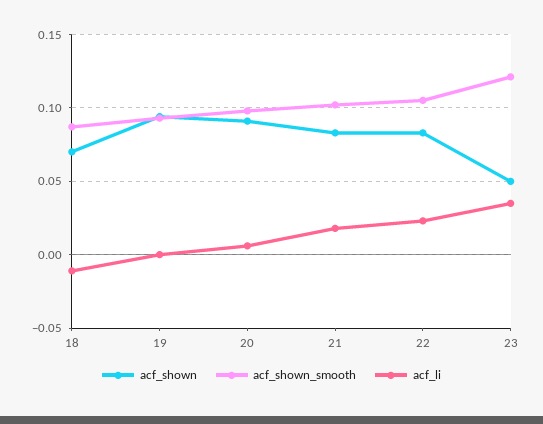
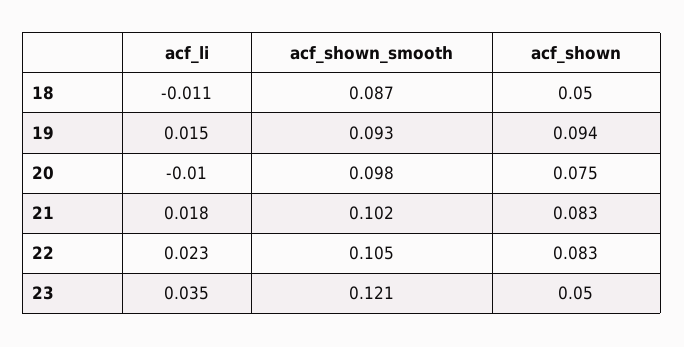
  {
    "acf_shown": {
-     "18": 0.07,
+     "18": 0.05,
      "19": 0.094,
-     "20": 0.09,
+     "20": 0.075,
      "21": 0.083,
      "22": 0.083,
      "23": 0.05
    },
    "acf_shown_smooth": {
      "18": 0.087,
      "19": 0.093,
      "20": 0.098,
      "21": 0.102,
      "22": 0.105,
      "23": 0.121
    },
    "acf_li": {
      "18": -0.011,
-     "19": 0,
+     "19": 0.015,
-     "20": 0.005,
+     "20": -0.01,
      "21": 0.018,
      "22": 0.023,
      "23": 0.035
    }
  }

